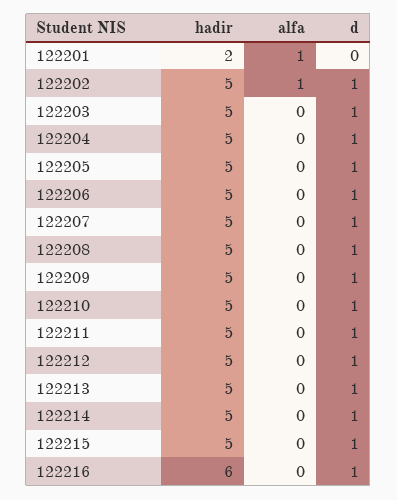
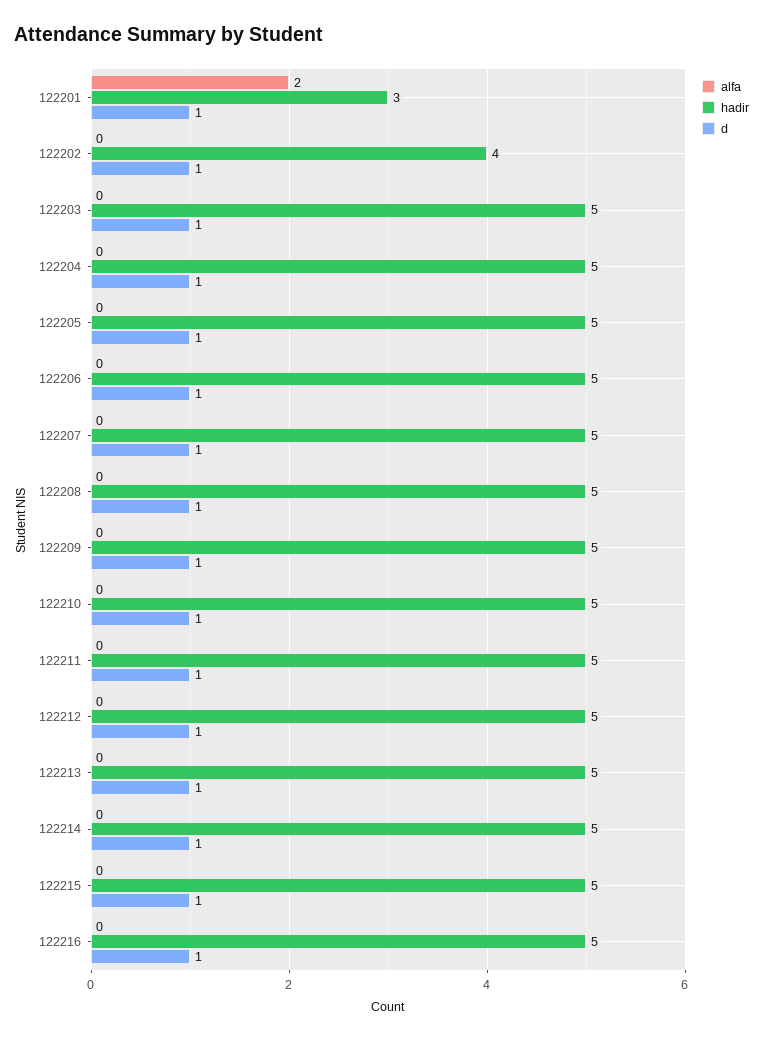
  {
    "hadir": {
-     "122201": 2,
+     "122201": 3,
-     "122202": 5,
+     "122202": 4,
      "122203": 5,
      "122204": 5,
      "122205": 5,
      "122206": 5,
      "122207": 5,
      "122208": 5,
      "122209": 5,
      "122210": 5,
      "122211": 5,
      "122212": 5,
      "122213": 5,
      "122214": 5,
      "122215": 5,
-     "122216": 6
+     "122216": 5
    },
    "alfa": {
-     "122201": 1,
+     "122201": 2,
-     "122202": 1,
+     "122202": 0,
      "122203": 0,
      "122204": 0,
      "122205": 0,
      "122206": 0,
      "122207": 0,
      "122208": 0,
      "122209": 0,
      "122210": 0,
      "122211": 0,
      "122212": 0,
      "122213": 0,
      "122214": 0,
      "122215": 0,
      "122216": 0
    },
    "d": {
-     "122201": 0,
+     "122201": 1,
      "122202": 1,
      "122203": 1,
      "122204": 1,
      "122205": 1,
      "122206": 1,
      "122207": 1,
      "122208": 1,
      "122209": 1,
      "122210": 1,
      "122211": 1,
      "122212": 1,
      "122213": 1,
      "122214": 1,
      "122215": 1,
      "122216": 1
    }
  }

